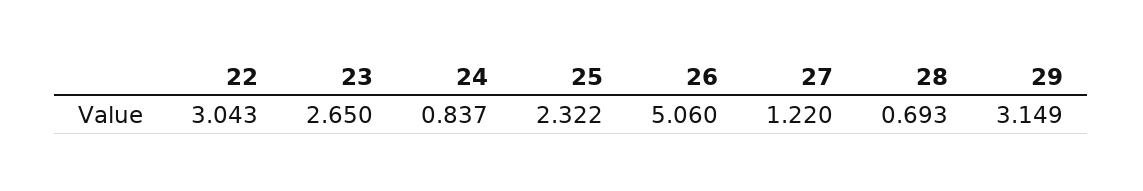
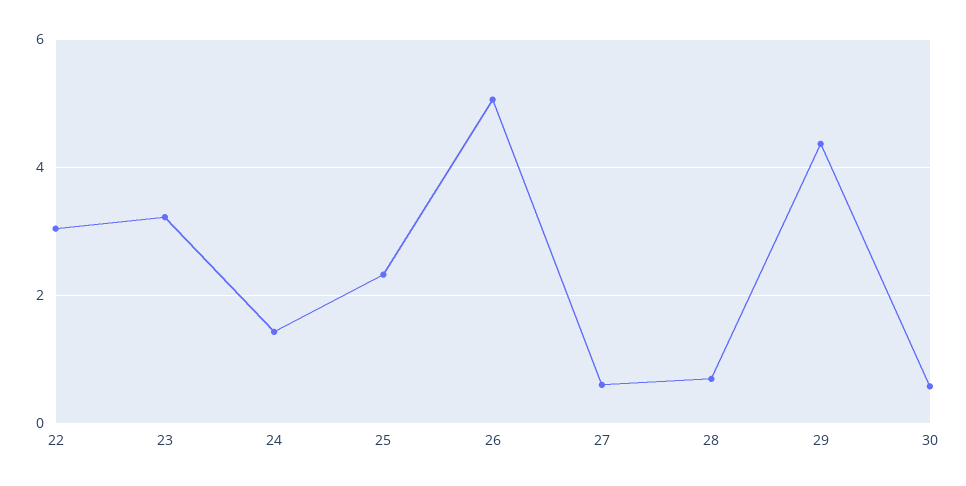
  {
    "22": 3.043,
-   "23": 2.65,
+   "23": 3.2,
-   "24": 0.837,
+   "24": 1.4,
    "25": 2.322,
    "26": 5.06,
-   "27": 1.22,
+   "27": 0.6,
    "28": 0.693,
-   "29": 3.149
+   "29": 4.4,
+   "30": 0.6
  }

